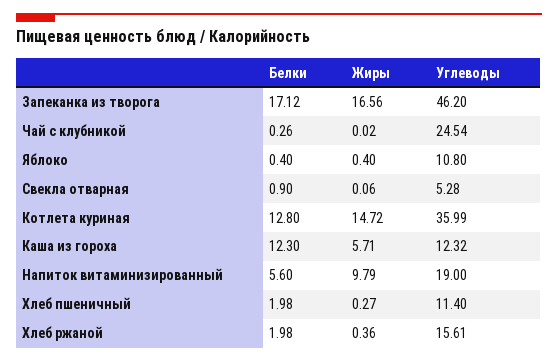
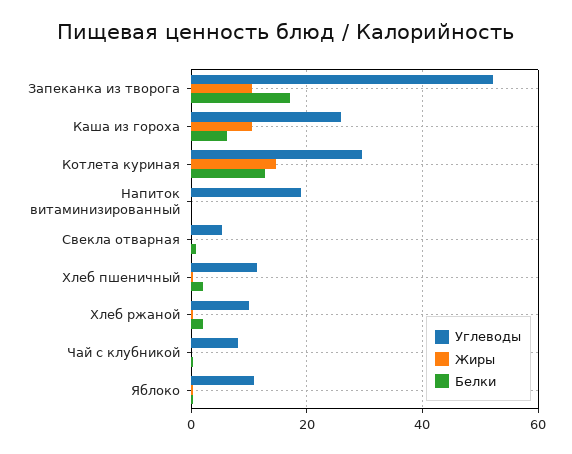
  {
    "Белки": {
      "Запеканка из творога": 17.12,
      "Чай с клубникой": 0.26,
      "Яблоко": 0.4,
      "Свекла отварная": 0.9,
      "Котлета куриная": 12.8,
-     "Каша из гороха": 12.3,
+     "Каша из гороха": 6,
-     "Напиток витаминизированный": 5.6,
+     "Напиток витаминизированный": 0,
      "Хлеб пшеничный": 1.98,
      "Хлеб ржаной": 1.98
    },
    "Жиры": {
-     "Запеканка из творога": 16.56,
+     "Запеканка из творога": 10,
      "Чай с клубникой": 0.02,
      "Яблоко": 0.4,
      "Свекла отварная": 0.06,
      "Котлета куриная": 14.72,
-     "Каша из гороха": 5.71,
+     "Каша из гороха": 10,
-     "Напиток витаминизированный": 9.79,
+     "Напиток витаминизированный": 0,
      "Хлеб пшеничный": 0.27,
      "Хлеб ржаной": 0.36
    },
    "Углеводы": {
-     "Запеканка из творога": 46.2,
+     "Запеканка из творога": 52,
-     "Чай с клубникой": 24.54,
+     "Чай с клубникой": 8,
      "Яблоко": 10.8,
      "Свекла отварная": 5.28,
-     "Котлета куриная": 35.99,
+     "Котлета куриная": 30,
-     "Каша из гороха": 12.32,
+     "Каша из гороха": 26,
      "Напиток витаминизированный": 19,
      "Хлеб пшеничный": 11.4,
-     "Хлеб ржаной": 15.61
+     "Хлеб ржаной": 10
    }
  }

